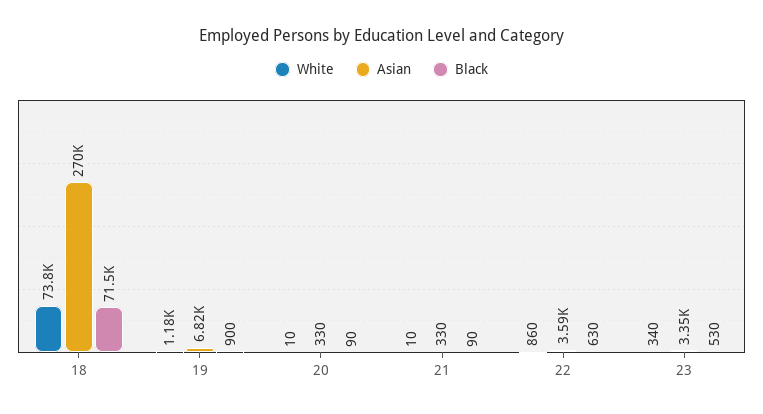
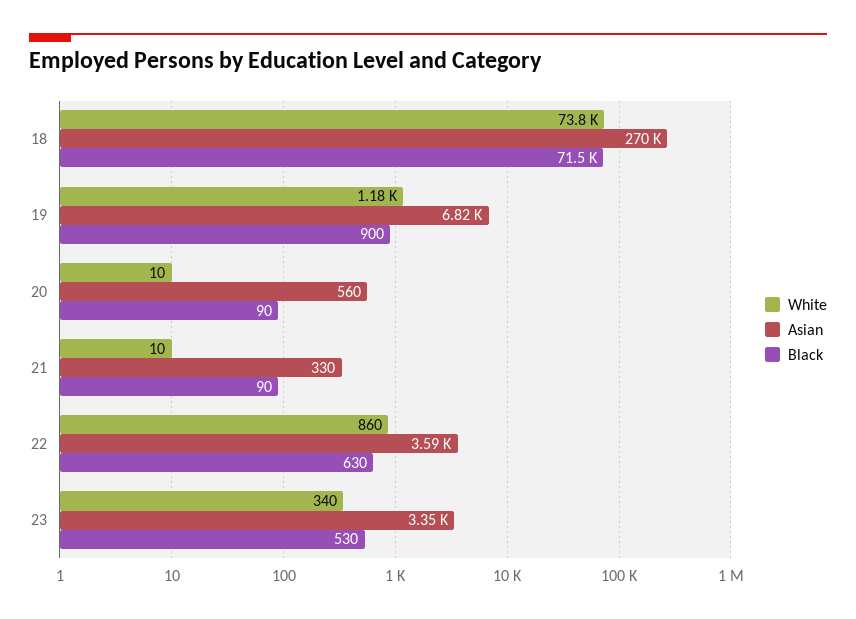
  {
    "White": {
      "18": 73800,
      "19": 1180,
      "20": 10,
      "21": 10,
      "22": 860,
      "23": 340
    },
    "Asian": {
      "18": 270000,
      "19": 6820,
-     "20": 330,
+     "20": 560,
      "21": 330,
      "22": 3590,
      "23": 3350
    },
    "Black": {
      "18": 71500,
      "19": 900,
      "20": 90,
      "21": 90,
      "22": 630,
      "23": 530
    }
  }

